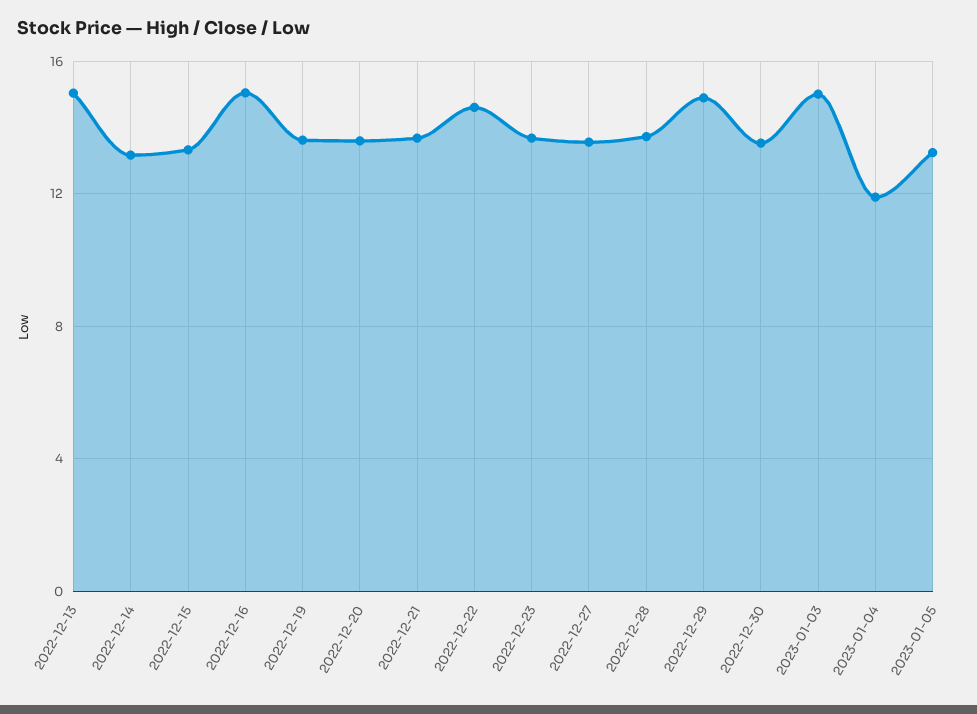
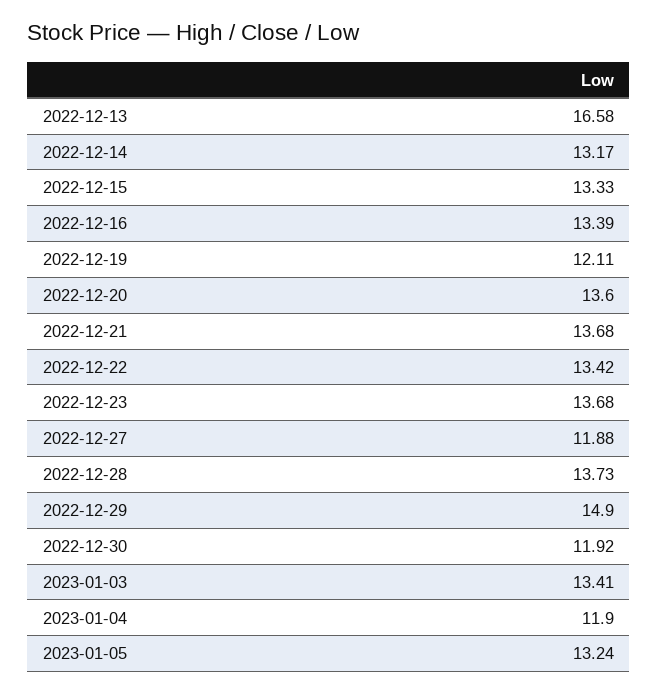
  {
-   "2022-12-13": 15,
+   "2022-12-13": 16.58,
    "2022-12-14": 13.17,
    "2022-12-15": 13.33,
-   "2022-12-16": 15,
+   "2022-12-16": 13.39,
-   "2022-12-19": 13.5,
+   "2022-12-19": 12.11,
    "2022-12-20": 13.6,
    "2022-12-21": 13.68,
-   "2022-12-22": 14.5,
+   "2022-12-22": 13.42,
    "2022-12-23": 13.68,
-   "2022-12-27": 13.5,
+   "2022-12-27": 11.88,
    "2022-12-28": 13.73,
    "2022-12-29": 14.9,
-   "2022-12-30": 13.5,
+   "2022-12-30": 11.92,
-   "2023-01-03": 15,
+   "2023-01-03": 13.41,
    "2023-01-04": 11.9,
    "2023-01-05": 13.24
  }

